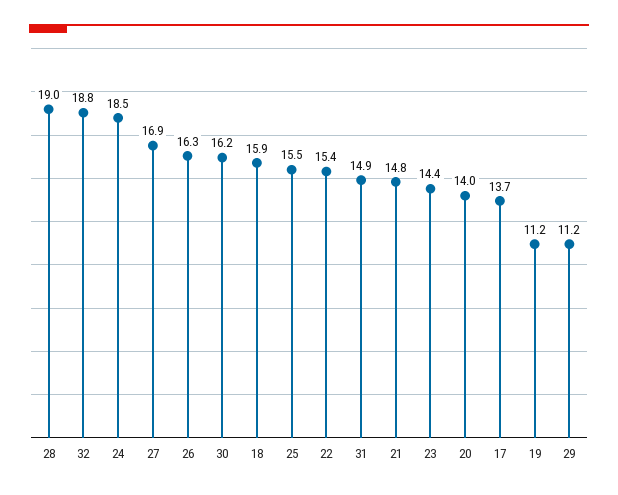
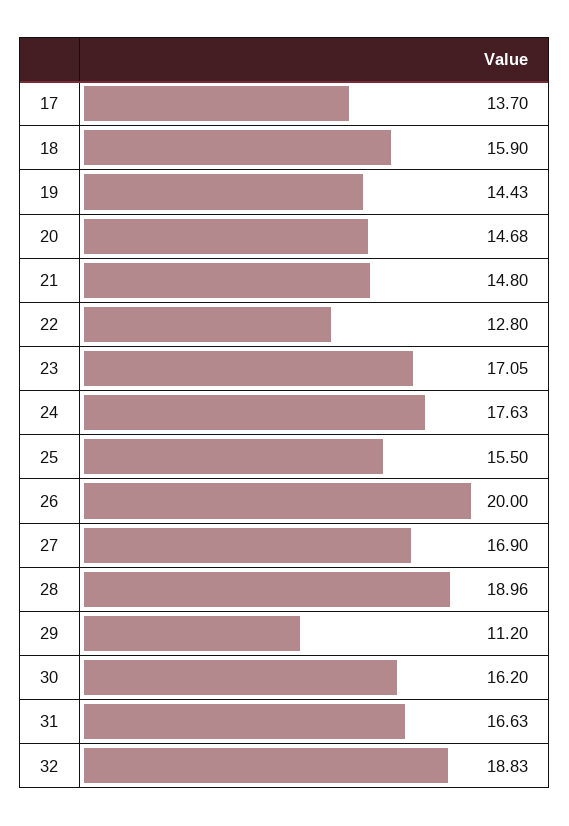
  {
    "28": 18.96,
    "32": 18.83,
-   "24": 18.5,
+   "24": 17.63,
    "27": 16.9,
-   "26": 16.3,
+   "26": 20,
    "30": 16.2,
    "18": 15.9,
    "25": 15.5,
-   "22": 15.4,
+   "22": 12.8,
-   "31": 14.9,
+   "31": 16.63,
    "21": 14.8,
-   "23": 14.4,
+   "23": 17.05,
-   "20": 14,
+   "20": 14.68,
    "17": 13.7,
-   "19": 11.2,
+   "19": 14.43,
    "29": 11.2
  }

